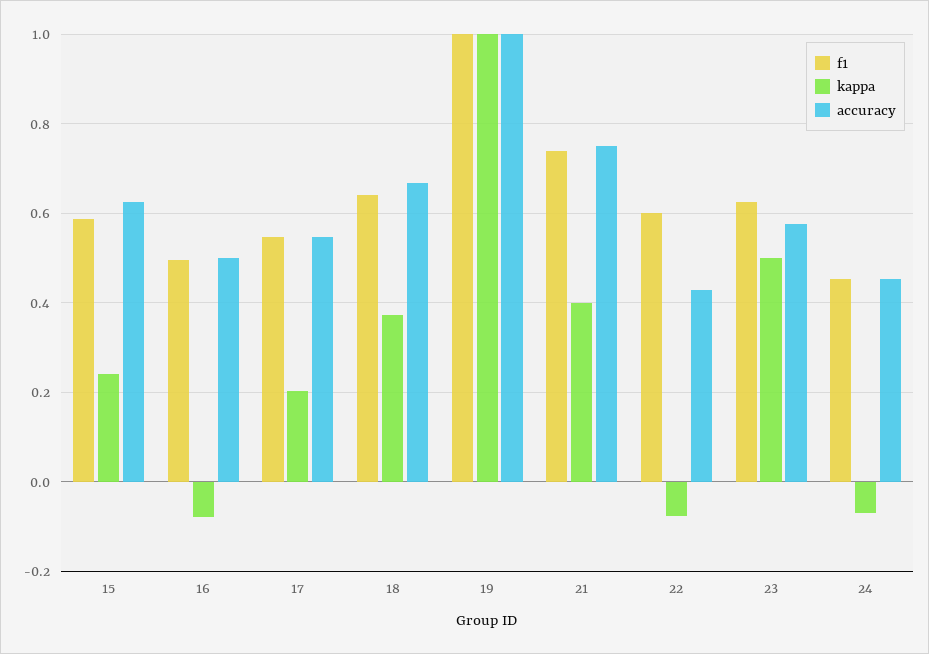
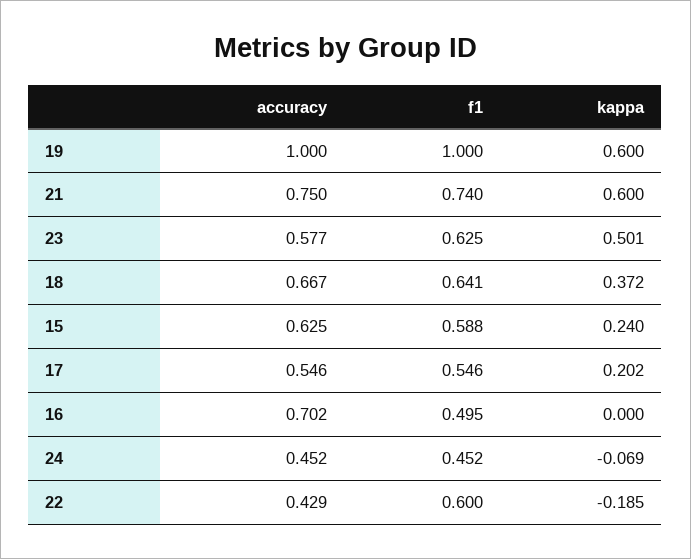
  {
    "f1": {
      "15": 0.588,
      "16": 0.495,
      "17": 0.546,
      "18": 0.641,
      "19": 1,
      "21": 0.74,
      "22": 0.6,
      "23": 0.625,
      "24": 0.452
    },
    "kappa": {
      "15": 0.24,
-     "16": -0.08,
+     "16": 0,
      "17": 0.202,
      "18": 0.372,
-     "19": 1,
+     "19": 0.6,
-     "21": 0.4,
+     "21": 0.6,
-     "22": -0.08,
+     "22": -0.185,
      "23": 0.501,
      "24": -0.069
    },
    "accuracy": {
      "15": 0.625,
-     "16": 0.5,
+     "16": 0.702,
      "17": 0.546,
      "18": 0.667,
      "19": 1,
      "21": 0.75,
      "22": 0.429,
      "23": 0.577,
      "24": 0.452
    }
  }

